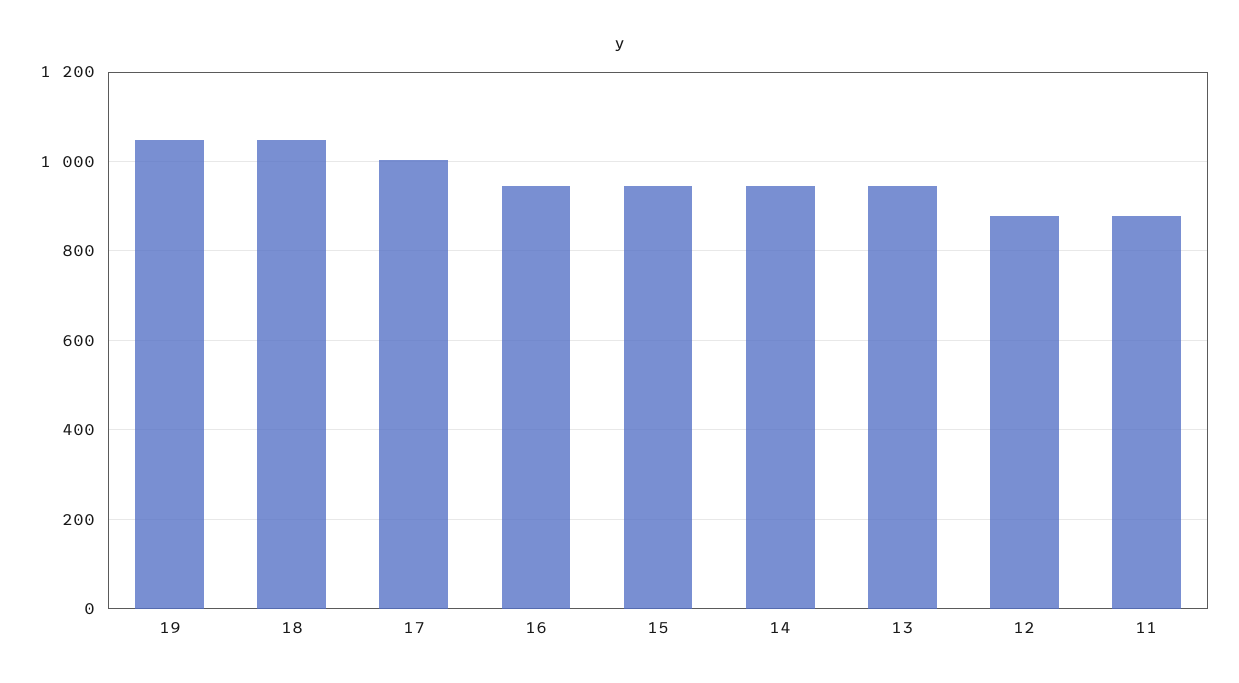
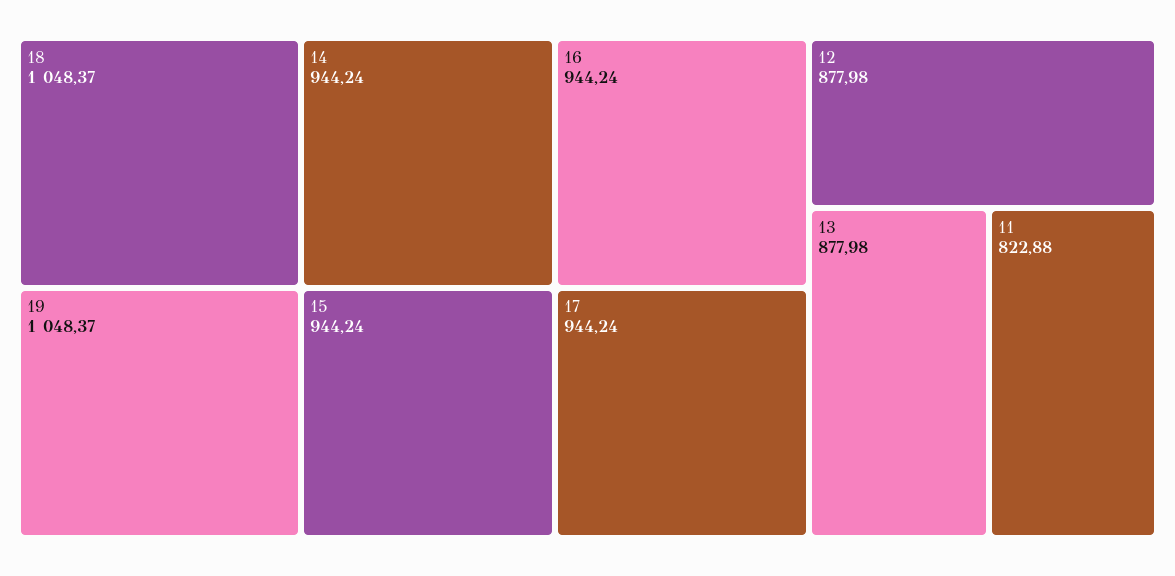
  {
    "19": 1048.37,
    "18": 1048.37,
-   "17": 1000,
+   "17": 944.24,
    "16": 944.24,
    "15": 944.24,
    "14": 944.24,
-   "13": 940,
+   "13": 877.98,
    "12": 877.98,
-   "11": 880
+   "11": 822.88
  }

